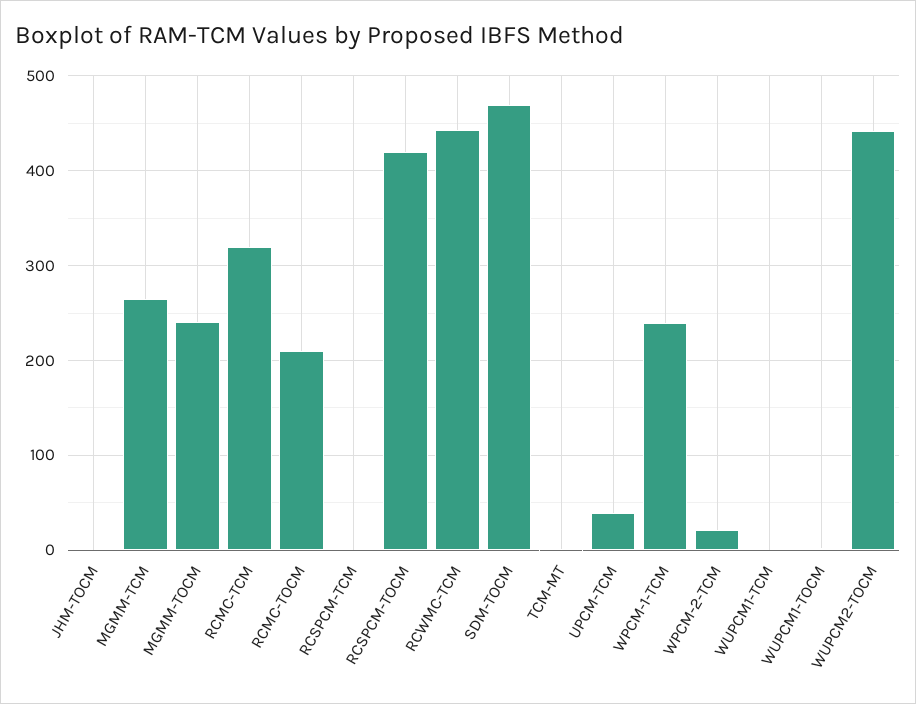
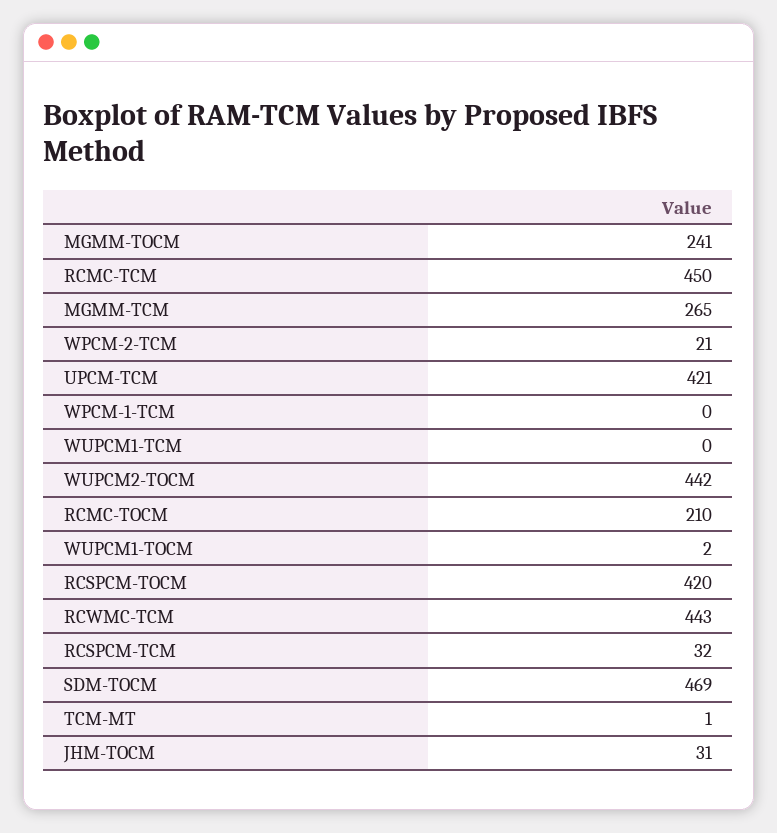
  {
-   "JHM-TOCM": 0,
+   "JHM-TOCM": 31,
    "MGMM-TCM": 265,
    "MGMM-TOCM": 241,
-   "RCMC-TCM": 320,
+   "RCMC-TCM": 450,
    "RCMC-TOCM": 210,
-   "RCSPCM-TCM": 0,
+   "RCSPCM-TCM": 32,
    "RCSPCM-TOCM": 420,
    "RCWMC-TCM": 443,
    "SDM-TOCM": 469,
    "TCM-MT": 1,
-   "UPCM-TCM": 40,
+   "UPCM-TCM": 421,
-   "WPCM-1-TCM": 240,
+   "WPCM-1-TCM": 0,
    "WPCM-2-TCM": 21,
    "WUPCM1-TCM": 0,
    "WUPCM1-TOCM": 2,
    "WUPCM2-TOCM": 442
  }

